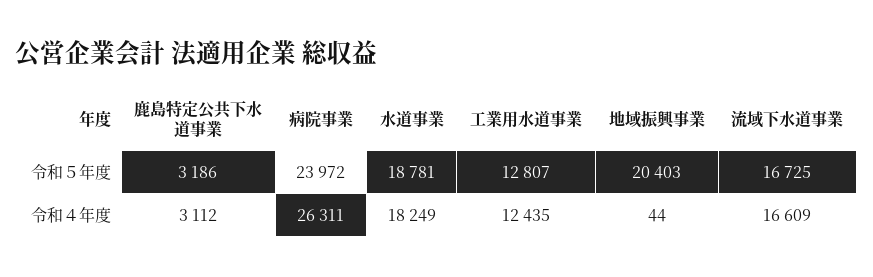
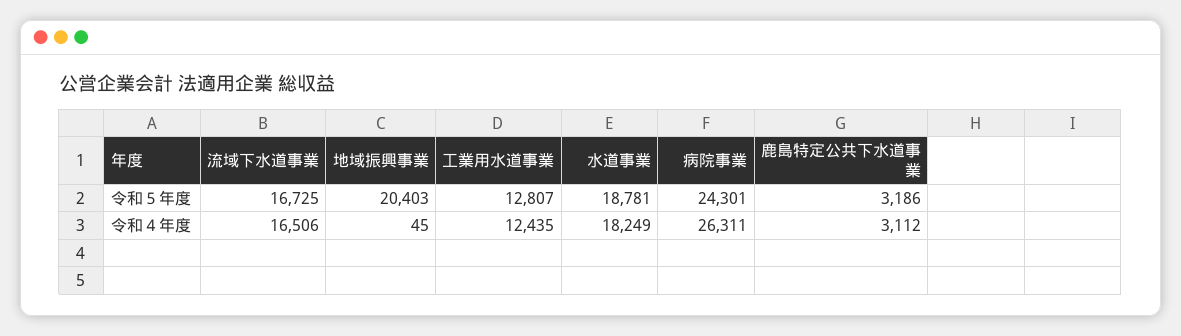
  {
    "鹿島特定公共下水道事業": {
      "令和５年度": 3186,
      "令和４年度": 3112
    },
    "病院事業": {
-     "令和５年度": 23972,
+     "令和５年度": 24301,
      "令和４年度": 26311
    },
    "水道事業": {
      "令和５年度": 18781,
      "令和４年度": 18249
    },
    "工業用水道事業": {
      "令和５年度": 12807,
      "令和４年度": 12435
    },
    "地域振興事業": {
      "令和５年度": 20403,
-     "令和４年度": 44
+     "令和４年度": 45
    },
    "流域下水道事業": {
      "令和５年度": 16725,
-     "令和４年度": 16609
+     "令和４年度": 16506
    }
  }

